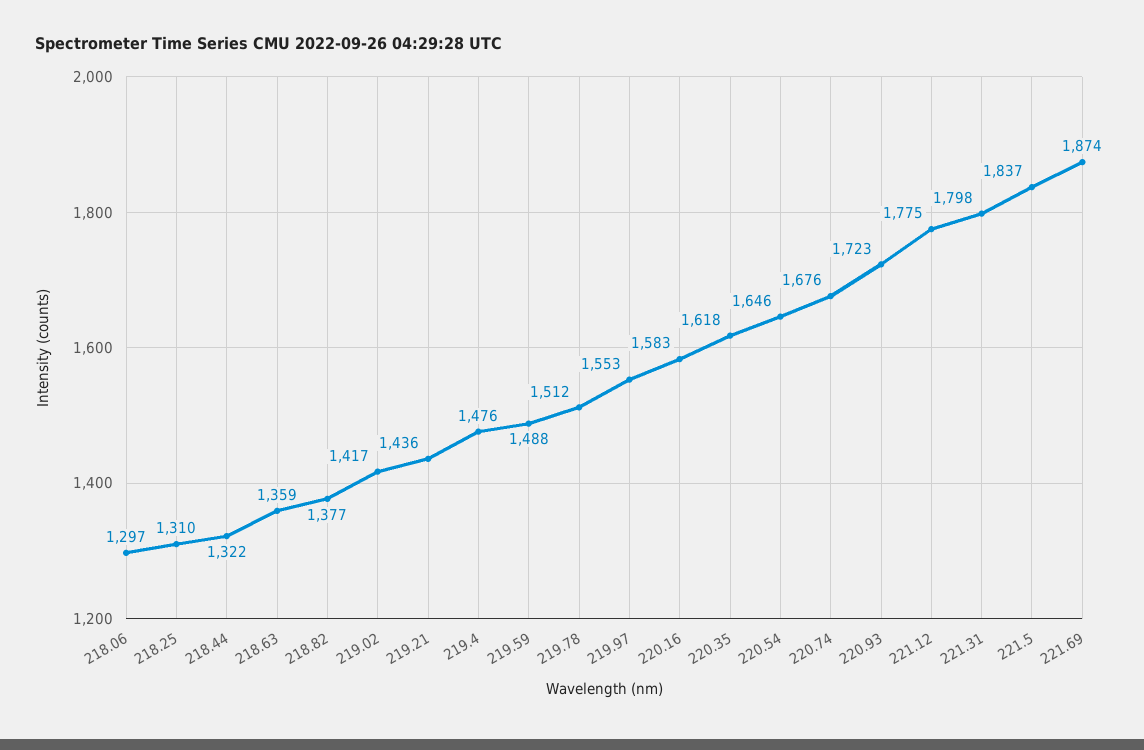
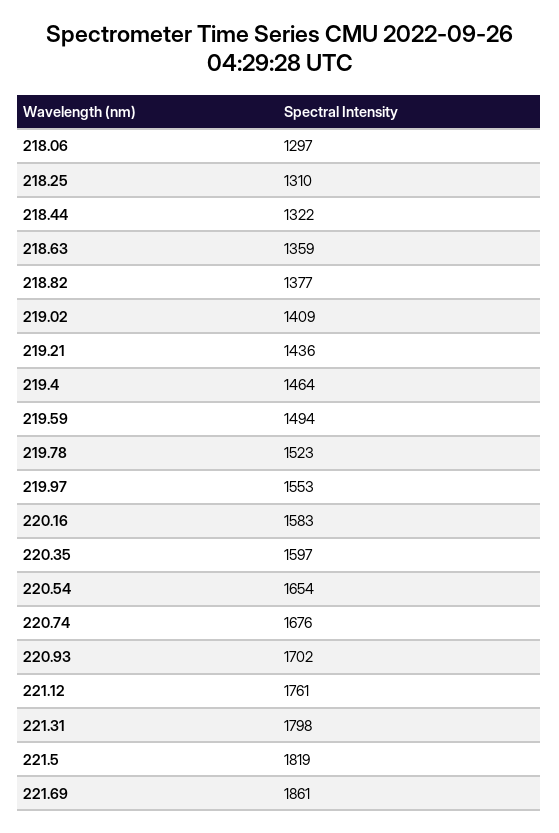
  {
    "218.06": 1297,
    "218.25": 1310,
    "218.44": 1322,
    "218.63": 1359,
    "218.82": 1377,
-   "219.02": 1417,
+   "219.02": 1409,
    "219.21": 1436,
-   "219.4": 1476,
+   "219.4": 1464,
-   "219.59": 1488,
+   "219.59": 1494,
-   "219.78": 1512,
+   "219.78": 1523,
    "219.97": 1553,
    "220.16": 1583,
-   "220.35": 1618,
+   "220.35": 1597,
-   "220.54": 1646,
+   "220.54": 1654,
    "220.74": 1676,
-   "220.93": 1723,
+   "220.93": 1702,
-   "221.12": 1775,
+   "221.12": 1761,
    "221.31": 1798,
-   "221.5": 1837,
+   "221.5": 1819,
-   "221.69": 1874
+   "221.69": 1861
  }

